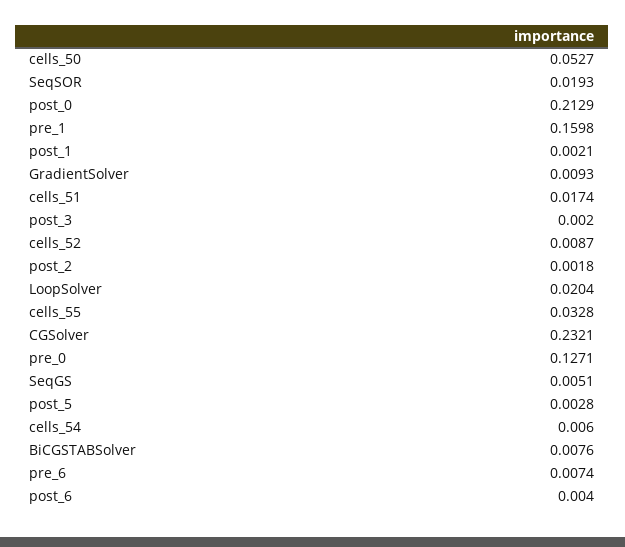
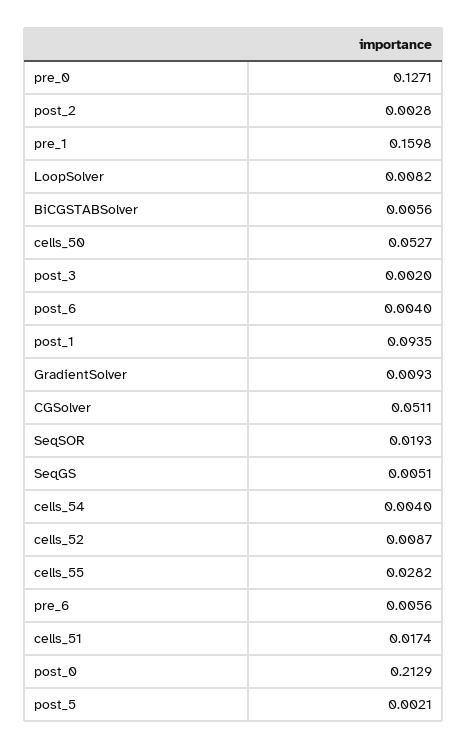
  {
    "cells_50": 0.0527,
    "SeqSOR": 0.0193,
    "post_0": 0.2129,
    "pre_1": 0.1598,
-   "post_1": 0.0021,
+   "post_1": 0.0935,
    "GradientSolver": 0.0093,
    "cells_51": 0.0174,
    "post_3": 0.002,
    "cells_52": 0.0087,
-   "post_2": 0.0018,
+   "post_2": 0.0028,
-   "LoopSolver": 0.0204,
+   "LoopSolver": 0.0082,
-   "cells_55": 0.0328,
+   "cells_55": 0.0282,
-   "CGSolver": 0.2321,
+   "CGSolver": 0.0511,
    "pre_0": 0.1271,
    "SeqGS": 0.0051,
-   "post_5": 0.0028,
+   "post_5": 0.0021,
-   "cells_54": 0.006,
+   "cells_54": 0.004,
-   "BiCGSTABSolver": 0.0076,
+   "BiCGSTABSolver": 0.0056,
-   "pre_6": 0.0074,
+   "pre_6": 0.0056,
    "post_6": 0.004
  }

